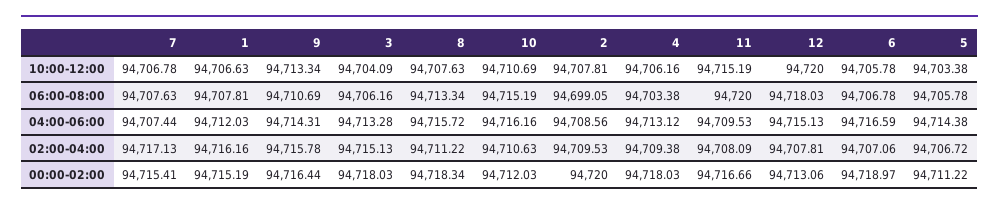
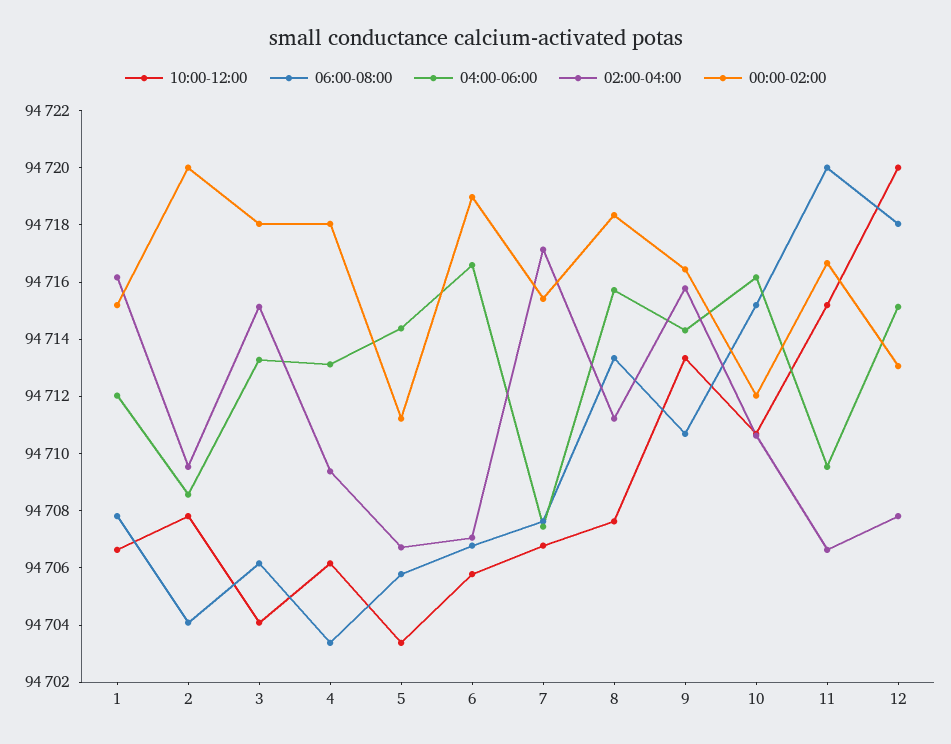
  {
    "10:00-12:00": {
      "7": 94706.78,
      "1": 94706.63,
      "9": 94713.34,
      "3": 94704.09,
      "8": 94707.63,
      "10": 94710.69,
      "2": 94707.81,
      "4": 94706.16,
      "11": 94715.19,
      "12": 94720,
      "6": 94705.78,
      "5": 94703.38
    },
    "06:00-08:00": {
      "7": 94707.63,
      "1": 94707.81,
      "9": 94710.69,
      "3": 94706.16,
      "8": 94713.34,
      "10": 94715.19,
-     "2": 94699.05,
+     "2": 94704,
      "4": 94703.38,
      "11": 94720,
      "12": 94718.03,
      "6": 94706.78,
      "5": 94705.78
    },
    "04:00-06:00": {
      "7": 94707.44,
      "1": 94712.03,
      "9": 94714.31,
      "3": 94713.28,
      "8": 94715.72,
      "10": 94716.16,
      "2": 94708.56,
      "4": 94713.12,
      "11": 94709.53,
      "12": 94715.13,
      "6": 94716.59,
      "5": 94714.38
    },
    "02:00-04:00": {
      "7": 94717.13,
      "1": 94716.16,
      "9": 94715.78,
      "3": 94715.13,
      "8": 94711.22,
      "10": 94710.63,
      "2": 94709.53,
      "4": 94709.38,
-     "11": 94708.09,
+     "11": 94706.5,
      "12": 94707.81,
      "6": 94707.06,
      "5": 94706.72
    },
    "00:00-02:00": {
      "7": 94715.41,
      "1": 94715.19,
      "9": 94716.44,
      "3": 94718.03,
      "8": 94718.34,
      "10": 94712.03,
      "2": 94720,
      "4": 94718.03,
      "11": 94716.66,
      "12": 94713.06,
      "6": 94718.97,
      "5": 94711.22
    }
  }

